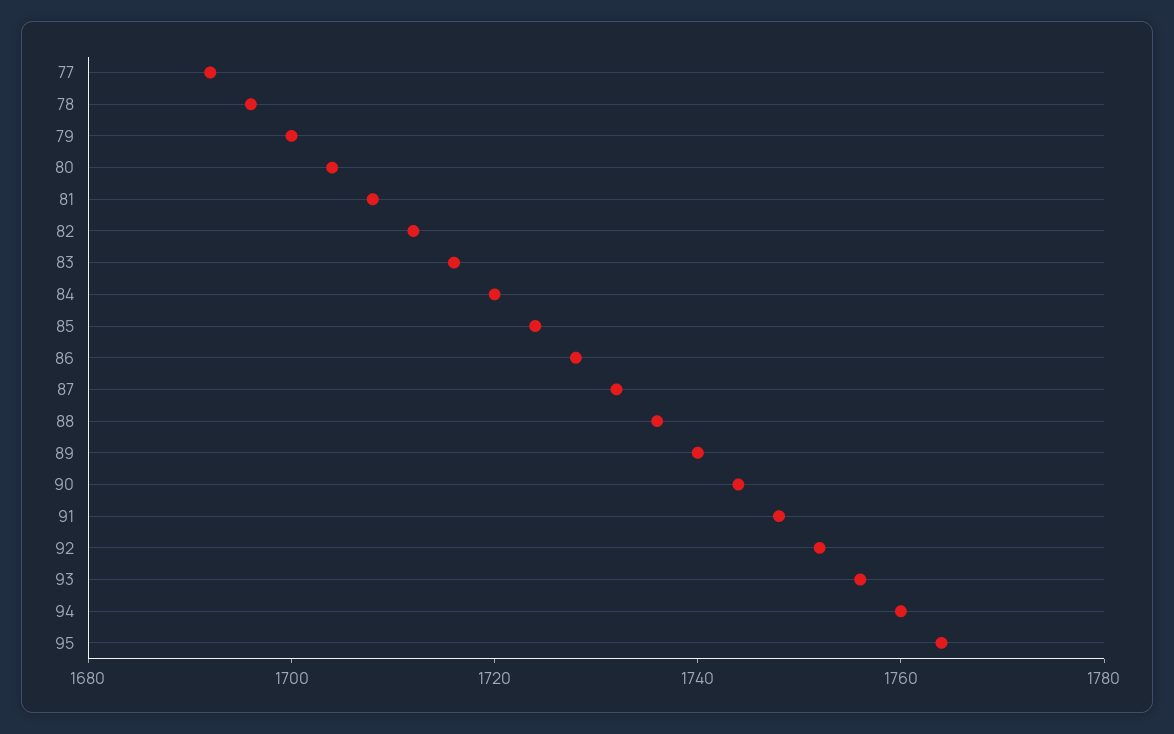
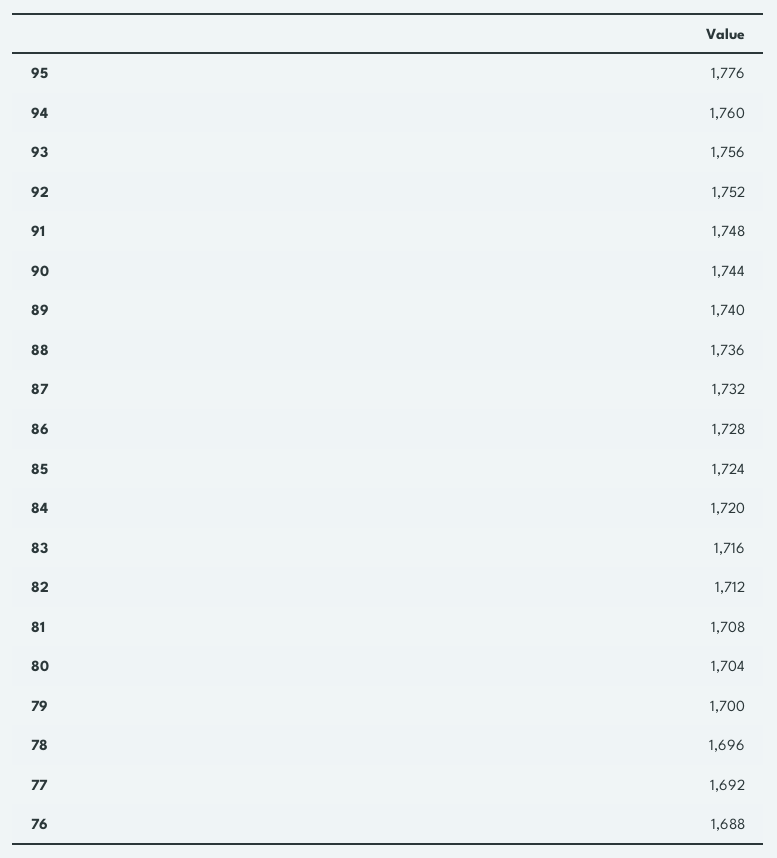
  {
    "77": 1692,
    "78": 1696,
    "79": 1700,
    "80": 1704,
    "81": 1708,
    "82": 1712,
    "83": 1716,
    "84": 1720,
    "85": 1724,
    "86": 1728,
    "87": 1732,
    "88": 1736,
    "89": 1740,
    "90": 1744,
    "91": 1748,
    "92": 1752,
    "93": 1756,
    "94": 1760,
-   "95": 1765
+   "95": 1776,
+   "76": 1688
  }

